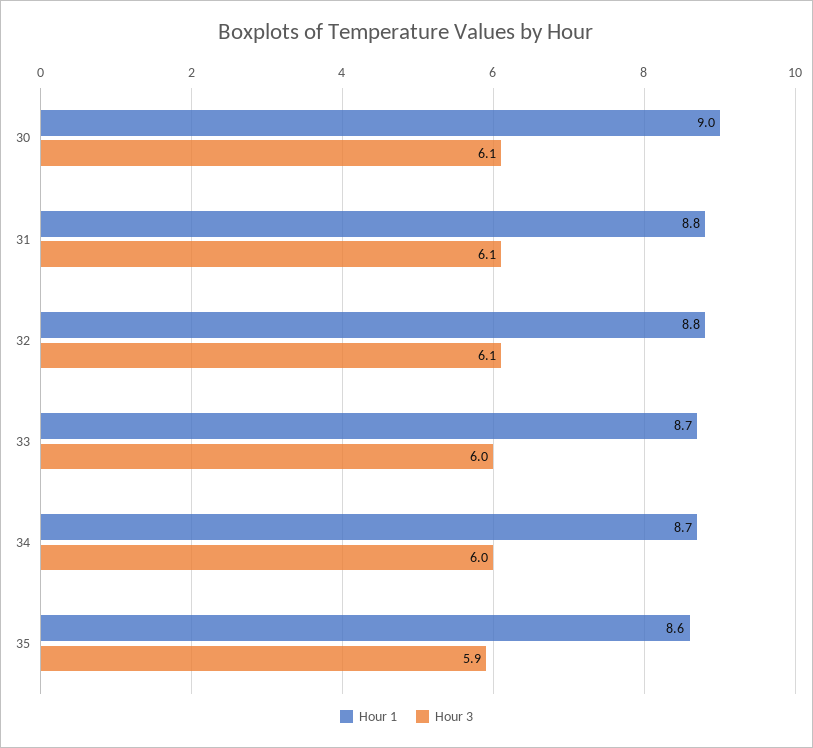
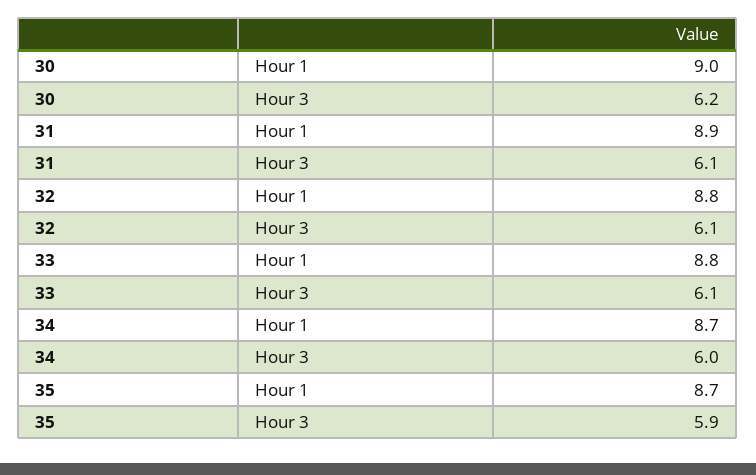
  {
    "Hour 1": {
      "30": 9,
-     "31": 8.8,
+     "31": 8.9,
      "32": 8.8,
-     "33": 8.7,
+     "33": 8.8,
      "34": 8.7,
-     "35": 8.6
+     "35": 8.7
    },
    "Hour 3": {
-     "30": 6.1,
+     "30": 6.2,
      "31": 6.1,
      "32": 6.1,
-     "33": 6,
+     "33": 6.1,
      "34": 6,
      "35": 5.9
    }
  }

